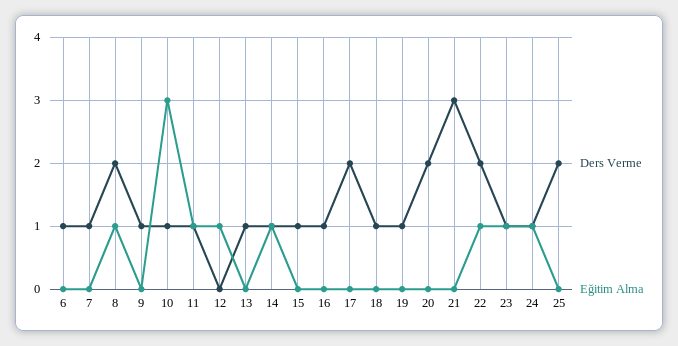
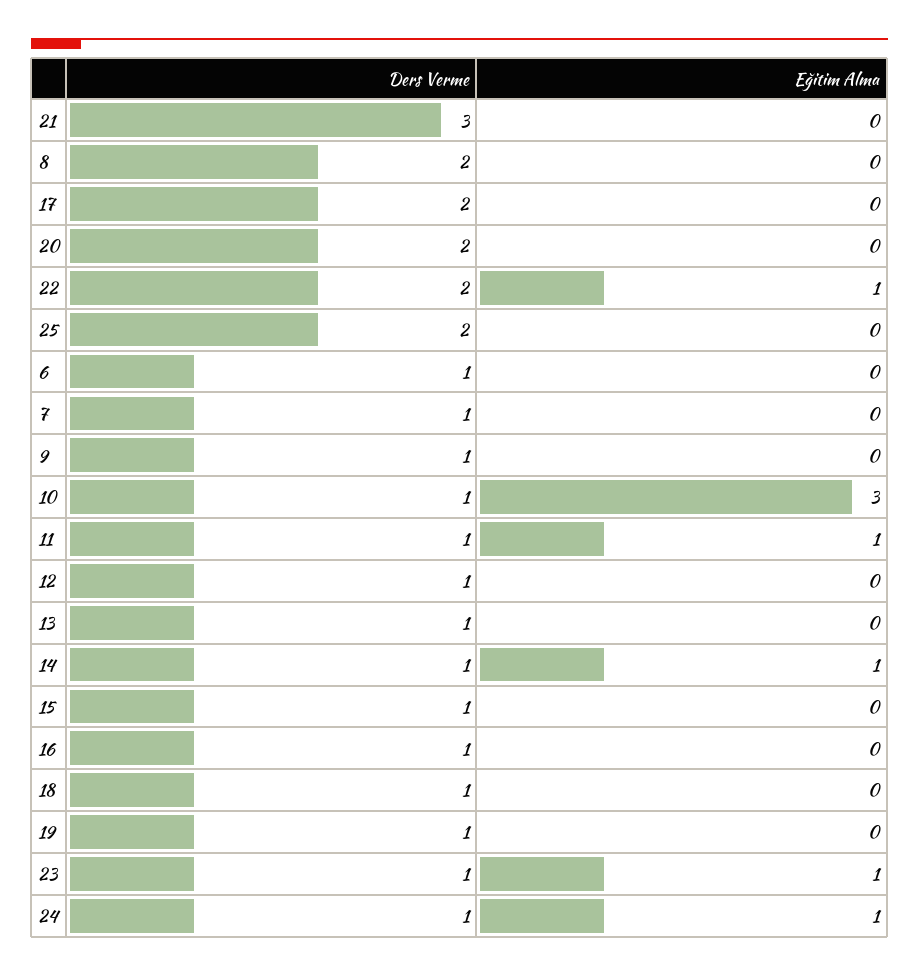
  {
    "Ders Verme": {
      "6": 1,
      "7": 1,
      "8": 2,
      "9": 1,
      "10": 1,
      "11": 1,
-     "12": 0,
+     "12": 1,
      "13": 1,
      "14": 1,
      "15": 1,
      "16": 1,
      "17": 2,
      "18": 1,
      "19": 1,
      "20": 2,
      "21": 3,
      "22": 2,
      "23": 1,
      "24": 1,
      "25": 2
    },
    "Eğitim Alma": {
      "6": 0,
      "7": 0,
-     "8": 1,
+     "8": 0,
      "9": 0,
      "10": 3,
      "11": 1,
-     "12": 1,
+     "12": 0,
      "13": 0,
      "14": 1,
      "15": 0,
      "16": 0,
      "17": 0,
      "18": 0,
      "19": 0,
      "20": 0,
      "21": 0,
      "22": 1,
      "23": 1,
      "24": 1,
      "25": 0
    }
  }

